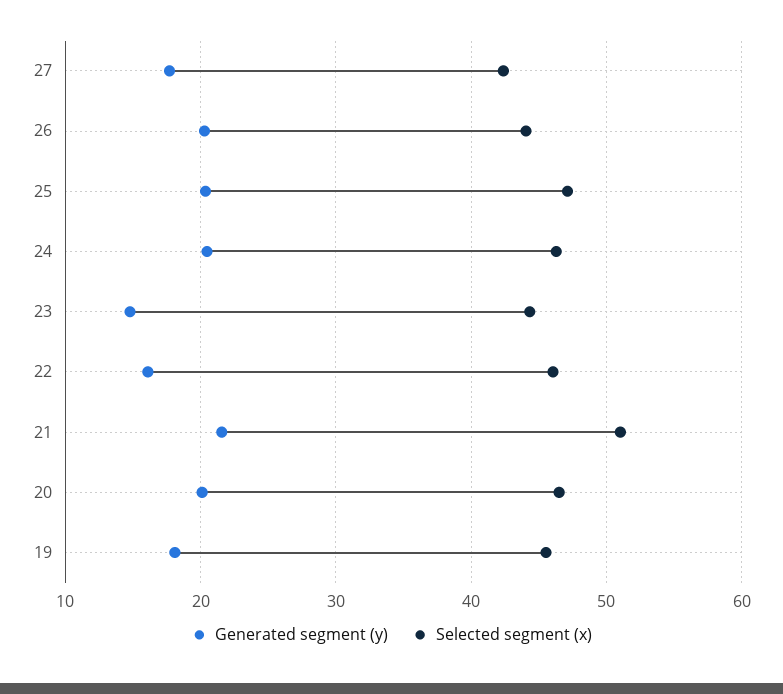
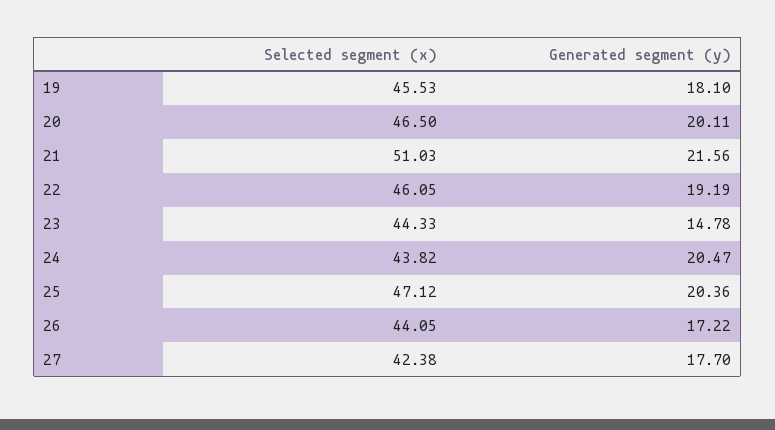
  {
    "Generated segment (y)": {
      "27": 17.7,
-     "26": 20,
+     "26": 17.22,
      "25": 20.36,
      "24": 20.47,
      "23": 14.78,
-     "22": 16,
+     "22": 19.19,
      "21": 21.56,
      "20": 20.11,
      "19": 18.1
    },
    "Selected segment (x)": {
      "27": 42.38,
      "26": 44.05,
      "25": 47.12,
-     "24": 46,
+     "24": 43.82,
      "23": 44.33,
      "22": 46.05,
      "21": 51.03,
      "20": 46.5,
      "19": 45.53
    }
  }

